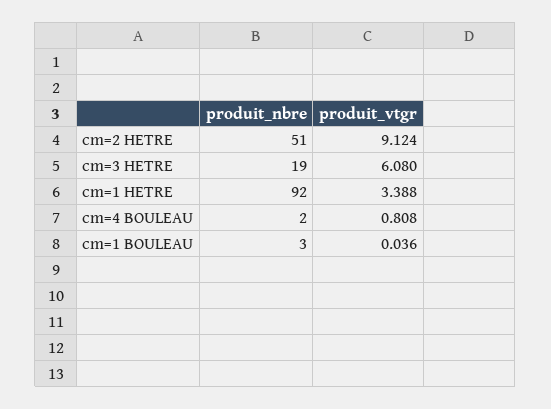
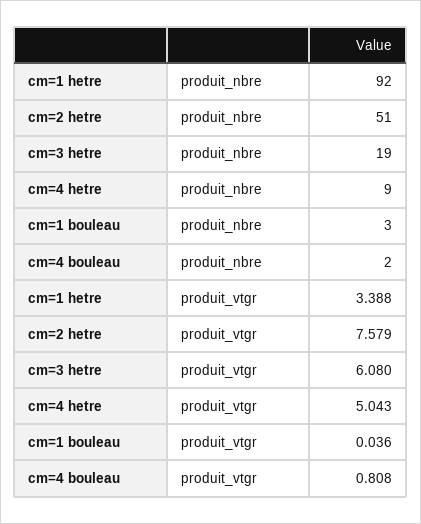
  {
    "produit_nbre": {
      "cm=2 HETRE": 51,
      "cm=3 HETRE": 19,
      "cm=1 HETRE": 92,
      "cm=4 BOULEAU": 2,
-     "cm=1 BOULEAU": 3
+     "cm=1 BOULEAU": 3,
+     "cm=4 hetre": 9
    },
    "produit_vtgr": {
-     "cm=2 HETRE": 9.124,
+     "cm=2 HETRE": 7.579,
      "cm=3 HETRE": 6.08,
      "cm=1 HETRE": 3.388,
      "cm=4 BOULEAU": 0.808,
-     "cm=1 BOULEAU": 0.036
+     "cm=1 BOULEAU": 0.036,
+     "cm=4 hetre": 5.043
    }
  }

